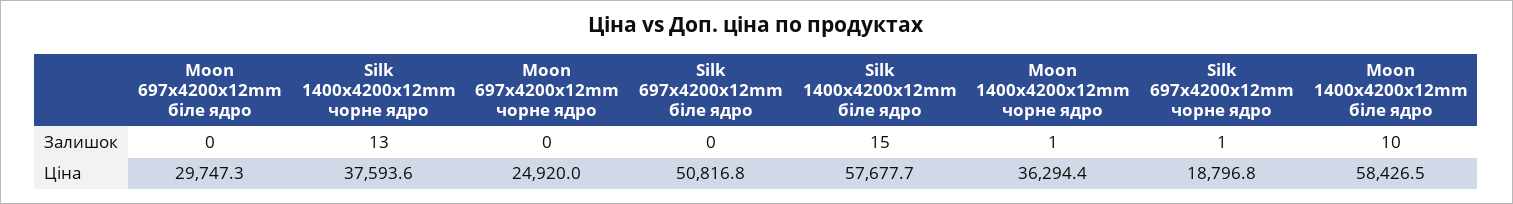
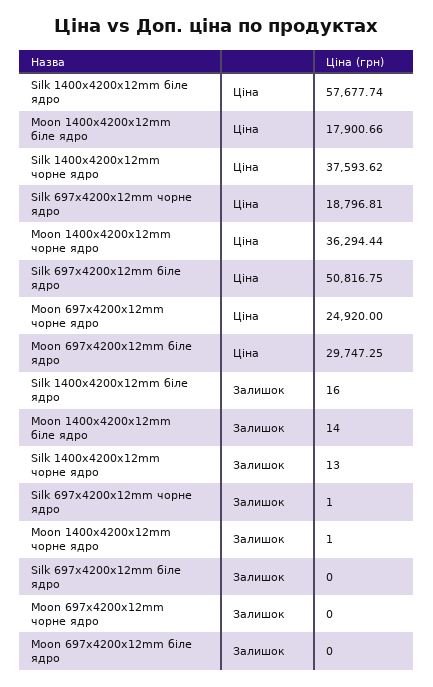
  {
    "Moon 697x4200x12mm біле ядро": {
      "Залишок": 0,
      "Ціна": 29747.25
    },
    "Silk 1400x4200x12mm чорне ядро": {
      "Залишок": 13,
      "Ціна": 37593.62
    },
    "Moon 697x4200x12mm чорне ядро": {
      "Залишок": 0,
      "Ціна": 24920
    },
    "Silk 697x4200x12mm біле ядро": {
      "Залишок": 0,
      "Ціна": 50816.75
    },
    "Silk 1400x4200x12mm біле ядро": {
-     "Залишок": 15,
+     "Залишок": 16,
      "Ціна": 57677.74
    },
    "Moon 1400x4200x12mm чорне ядро": {
      "Залишок": 1,
      "Ціна": 36294.44
    },
    "Silk 697x4200x12mm чорне ядро": {
      "Залишок": 1,
      "Ціна": 18796.81
    },
    "Moon 1400x4200x12mm біле ядро": {
-     "Залишок": 10,
+     "Залишок": 14,
-     "Ціна": 58426.5
+     "Ціна": 17900.66
    }
  }

